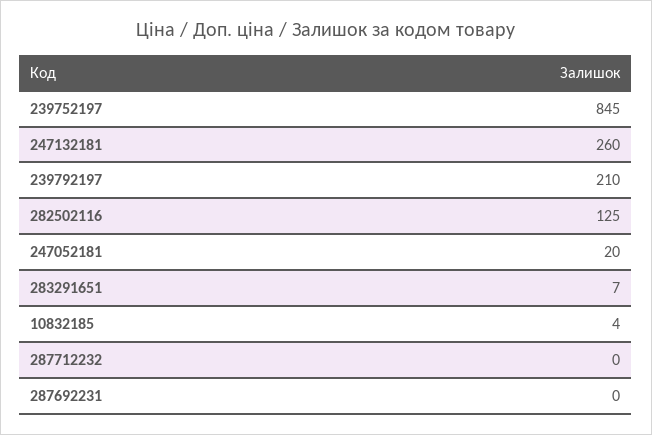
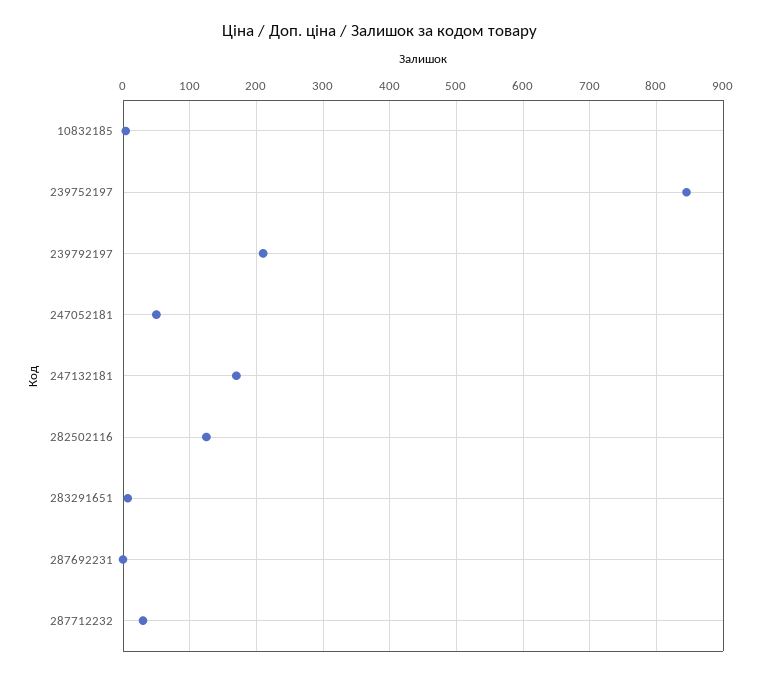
  {
    "239752197": 845,
-   "247132181": 260,
+   "247132181": 170,
    "239792197": 210,
    "282502116": 125,
-   "247052181": 20,
+   "247052181": 50,
    "283291651": 7,
    "10832185": 4,
-   "287712232": 0,
+   "287712232": 30,
    "287692231": 0
  }

